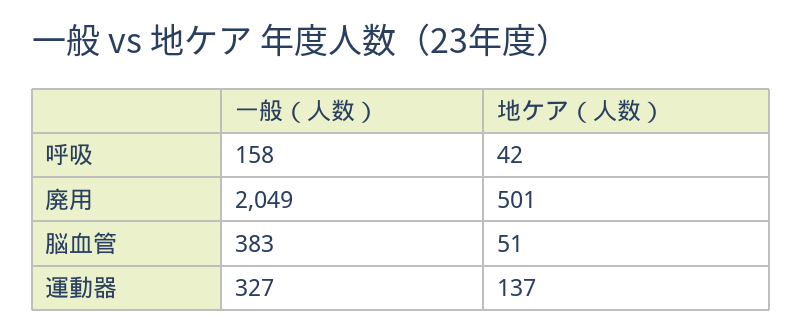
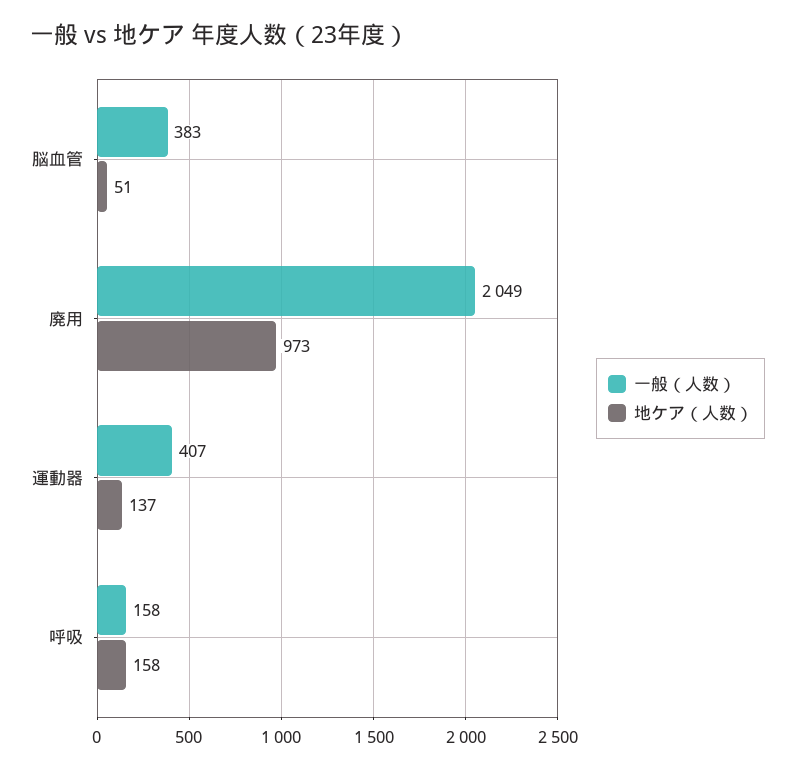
  {
    "一般（人数）": {
      "呼吸": 158,
      "廃用": 2049,
      "脳血管": 383,
-     "運動器": 327
+     "運動器": 407
    },
    "地ケア（人数）": {
-     "呼吸": 42,
+     "呼吸": 158,
-     "廃用": 501,
+     "廃用": 973,
      "脳血管": 51,
      "運動器": 137
    }
  }

